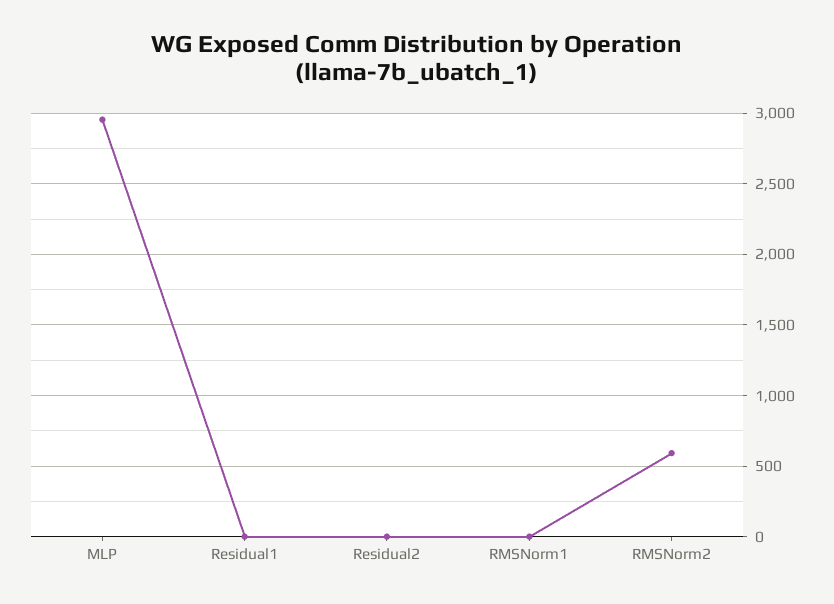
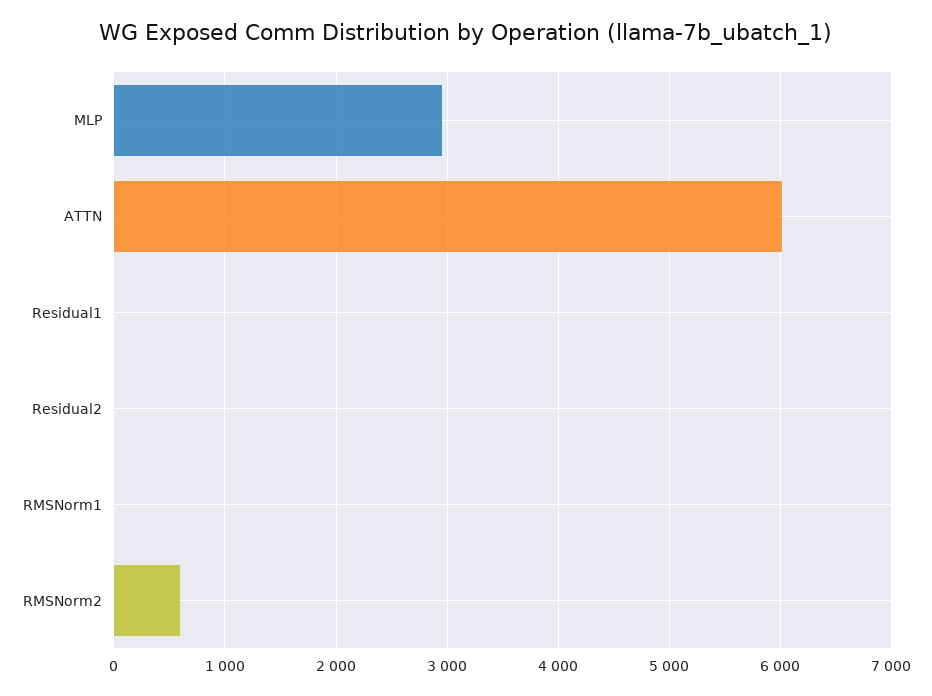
  {
    "MLP": 2950,
    "Residual1": 0,
    "Residual2": 0,
    "RMSNorm1": 0,
-   "RMSNorm2": 600
+   "RMSNorm2": 600,
+   "ATTN": 6000
  }

